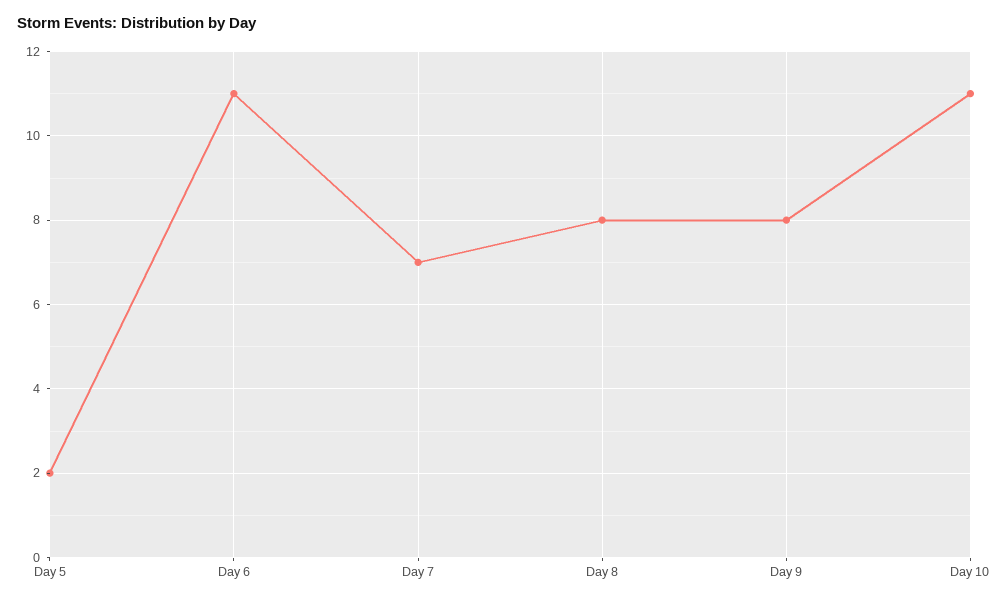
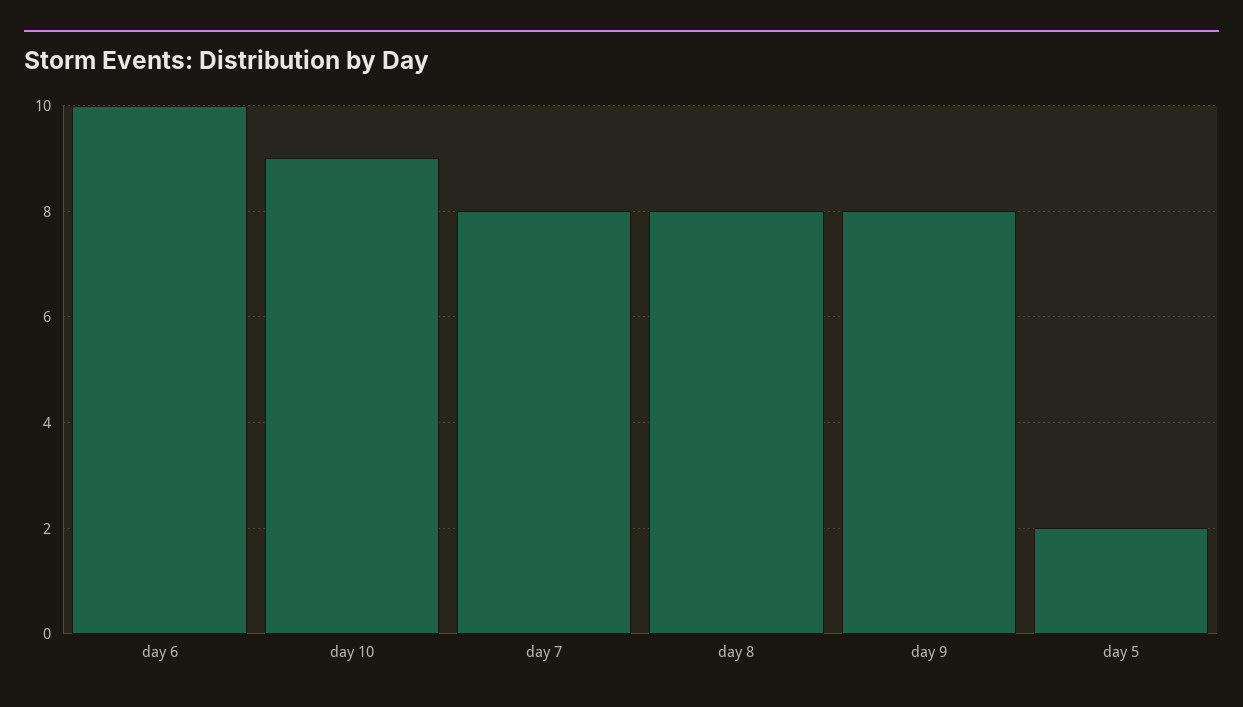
  {
    "Day 5": 2,
-   "Day 6": 11,
+   "Day 6": 10,
-   "Day 7": 7,
+   "Day 7": 8,
    "Day 8": 8,
    "Day 9": 8,
-   "Day 10": 11
+   "Day 10": 9
  }

